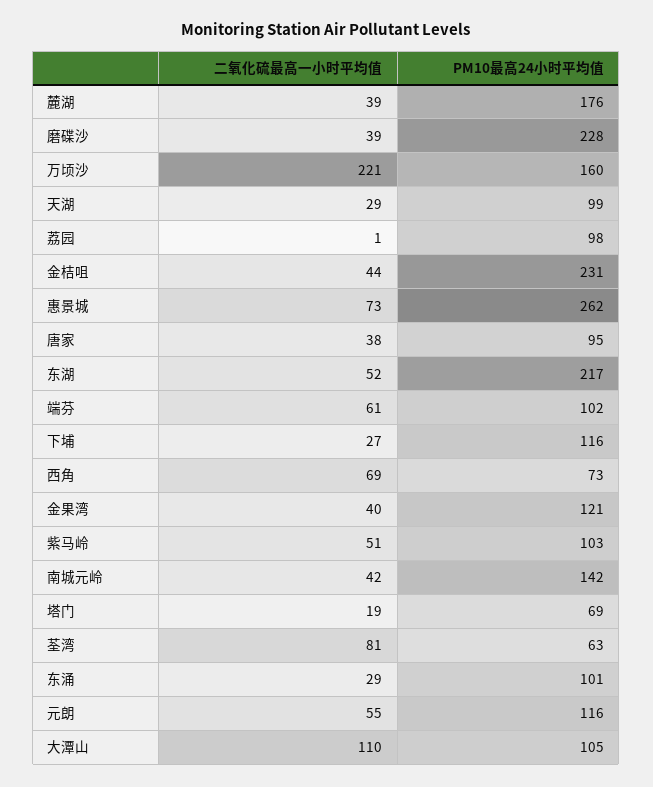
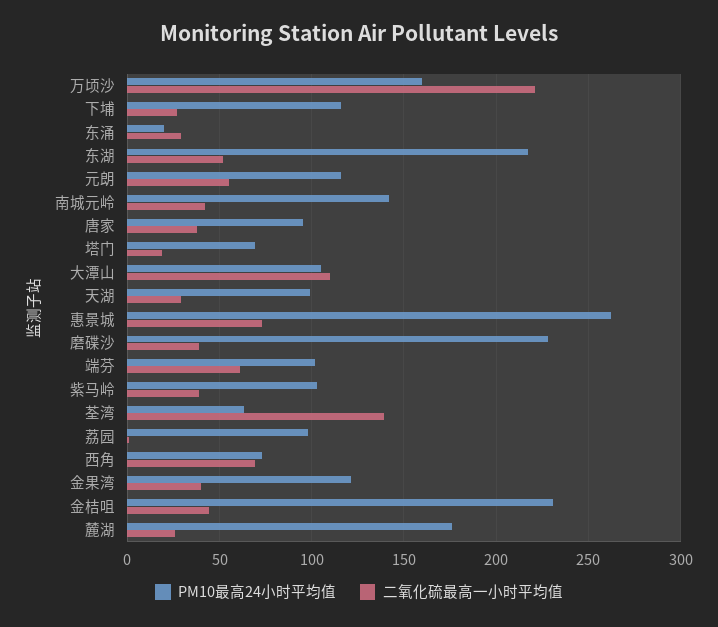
  {
    "二氧化硫最高一小时平均值": {
-     "麓湖": 39,
+     "麓湖": 25,
      "磨碟沙": 39,
      "万顷沙": 221,
      "天湖": 29,
      "荔园": 1,
      "金桔咀": 44,
      "惠景城": 73,
      "唐家": 38,
      "东湖": 52,
      "端芬": 61,
      "下埔": 27,
      "西角": 69,
      "金果湾": 40,
-     "紫马岭": 51,
+     "紫马岭": 40,
      "南城元岭": 42,
      "塔门": 19,
-     "荃湾": 81,
+     "荃湾": 140,
      "东涌": 29,
      "元朗": 55,
      "大潭山": 110
    },
    "PM10最高24小时平均值": {
      "麓湖": 176,
      "磨碟沙": 228,
      "万顷沙": 160,
      "天湖": 99,
      "荔园": 98,
      "金桔咀": 231,
      "惠景城": 262,
      "唐家": 95,
      "东湖": 217,
      "端芬": 102,
      "下埔": 116,
      "西角": 73,
      "金果湾": 121,
      "紫马岭": 103,
      "南城元岭": 142,
      "塔门": 69,
      "荃湾": 63,
-     "东涌": 101,
+     "东涌": 20,
      "元朗": 116,
      "大潭山": 105
    }
  }

